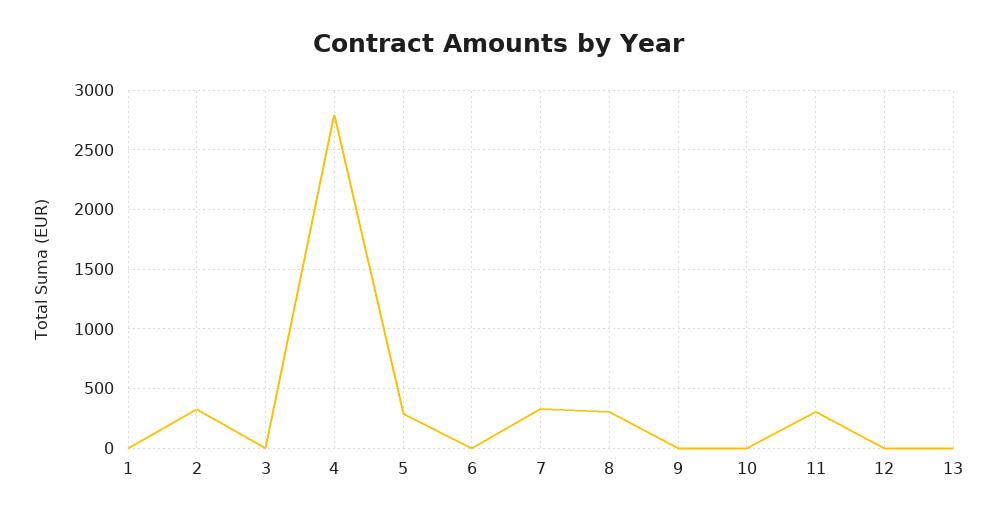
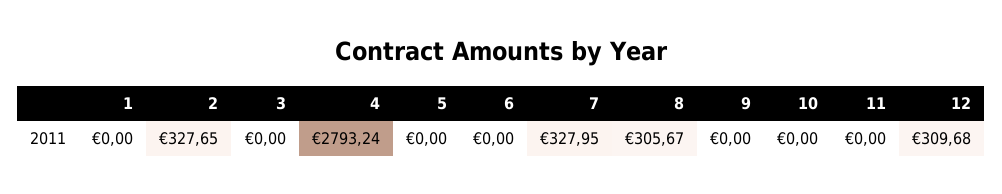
  {
    "1": 0,
    "2": 327.65,
    "3": 0,
    "4": 2793.24,
-   "5": 300,
+   "5": 0,
    "6": 0,
    "7": 327.95,
    "8": 305.67,
    "9": 0,
    "10": 0,
-   "11": 300,
+   "11": 0,
-   "12": 0,
+   "12": 309.68
-   "13": 0
  }

